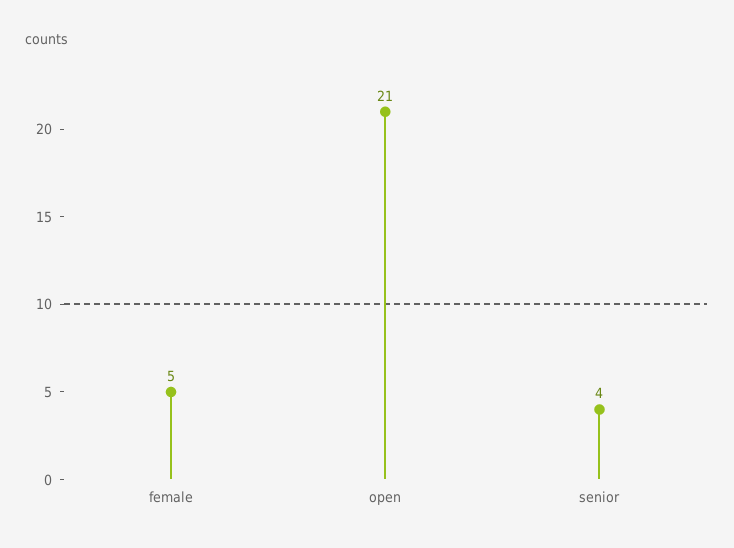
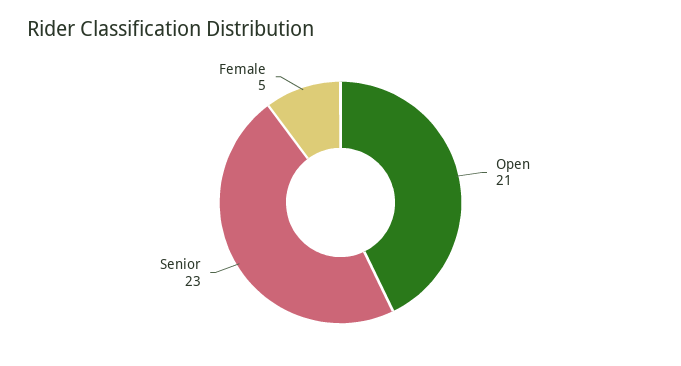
  {
    "female": 5,
    "open": 21,
-   "senior": 4
+   "senior": 23
  }

